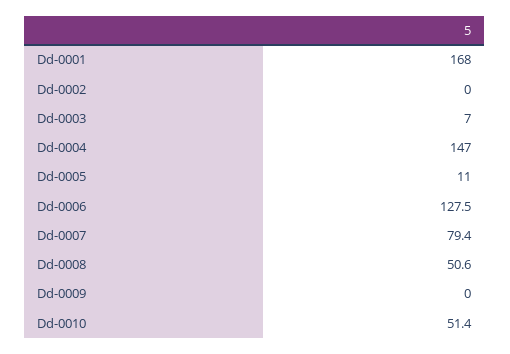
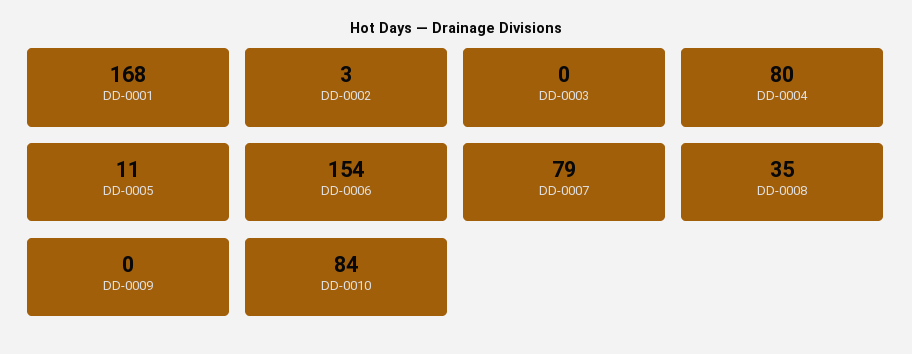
  {
    "Dd-0001": 168,
-   "Dd-0002": 0,
+   "Dd-0002": 3,
-   "Dd-0003": 7,
+   "Dd-0003": 0,
-   "Dd-0004": 147,
+   "Dd-0004": 80,
    "Dd-0005": 11,
-   "Dd-0006": 127.5,
+   "Dd-0006": 154,
    "Dd-0007": 79.4,
-   "Dd-0008": 50.6,
+   "Dd-0008": 35,
    "Dd-0009": 0,
-   "Dd-0010": 51.4
+   "Dd-0010": 84
  }

